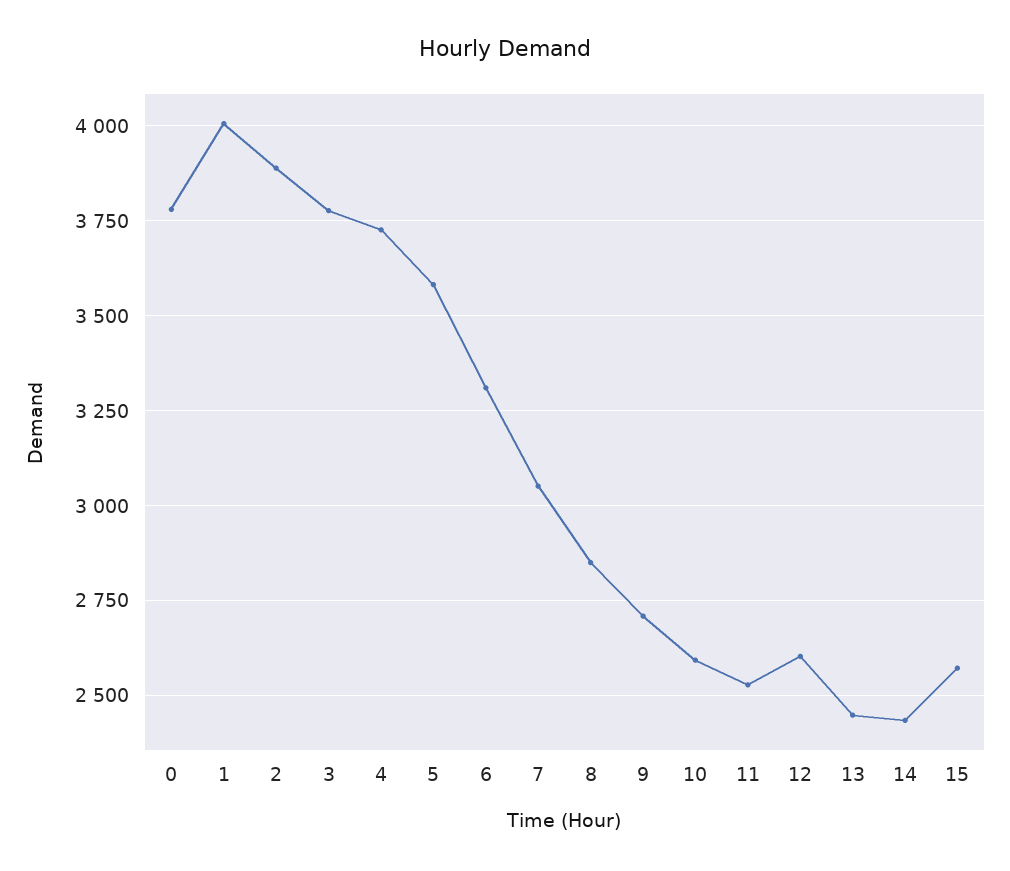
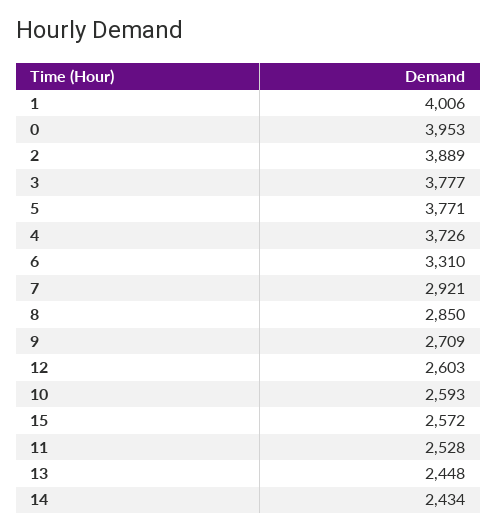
  {
-   "0": 3775,
+   "0": 3953,
    "1": 4006,
    "2": 3889,
    "3": 3777,
    "4": 3726,
-   "5": 3575,
+   "5": 3771,
    "6": 3310,
-   "7": 3050,
+   "7": 2921,
    "8": 2850,
    "9": 2709,
    "10": 2593,
    "11": 2528,
    "12": 2603,
    "13": 2448,
    "14": 2434,
    "15": 2572
  }

